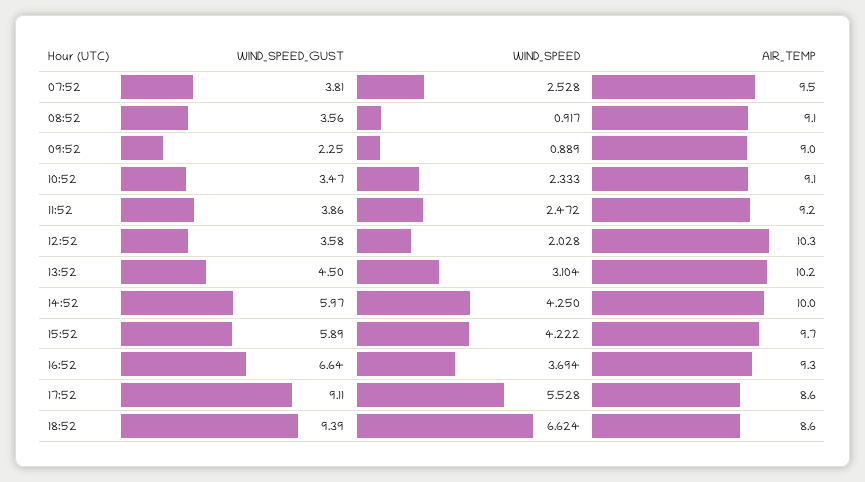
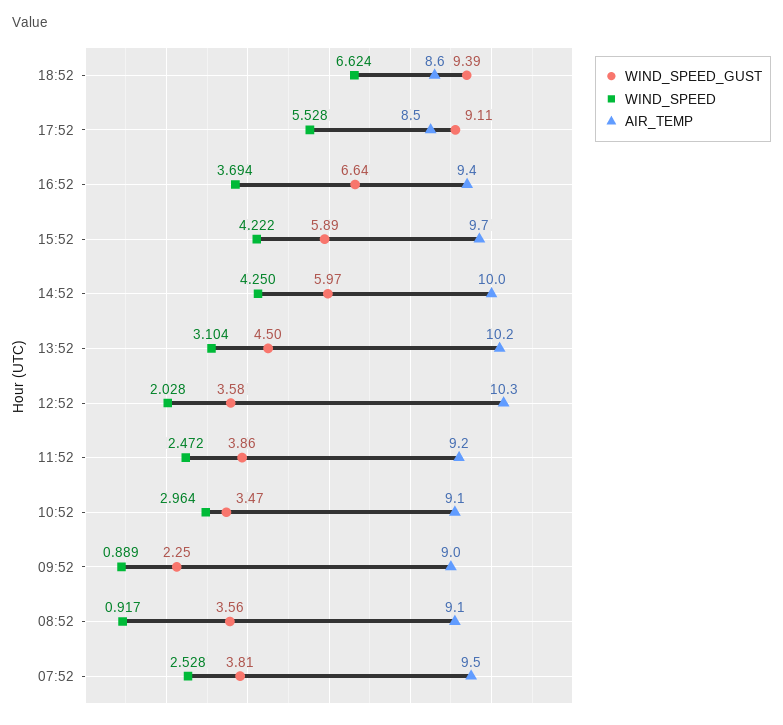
  {
    "WIND_SPEED_GUST": {
      "07:52": 3.81,
      "08:52": 3.56,
      "09:52": 2.25,
      "10:52": 3.47,
      "11:52": 3.86,
      "12:52": 3.58,
      "13:52": 4.5,
      "14:52": 5.97,
      "15:52": 5.89,
      "16:52": 6.64,
      "17:52": 9.11,
      "18:52": 9.39
    },
    "WIND_SPEED": {
      "07:52": 2.528,
      "08:52": 0.917,
      "09:52": 0.889,
-     "10:52": 2.333,
+     "10:52": 2.964,
      "11:52": 2.472,
      "12:52": 2.028,
      "13:52": 3.104,
      "14:52": 4.25,
      "15:52": 4.222,
      "16:52": 3.694,
      "17:52": 5.528,
      "18:52": 6.624
    },
    "AIR_TEMP": {
      "07:52": 9.5,
      "08:52": 9.1,
      "09:52": 9,
      "10:52": 9.1,
      "11:52": 9.2,
      "12:52": 10.3,
      "13:52": 10.2,
      "14:52": 10,
      "15:52": 9.7,
-     "16:52": 9.3,
+     "16:52": 9.4,
-     "17:52": 8.6,
+     "17:52": 8.5,
      "18:52": 8.6
    }
  }

